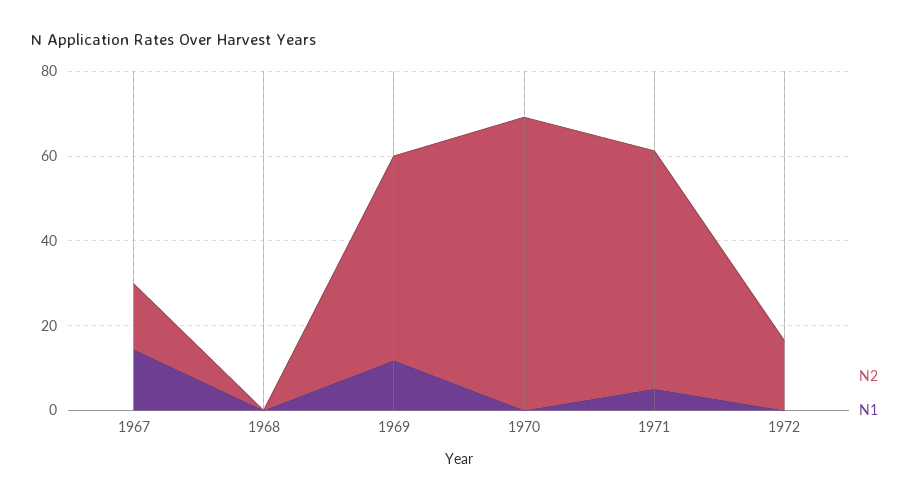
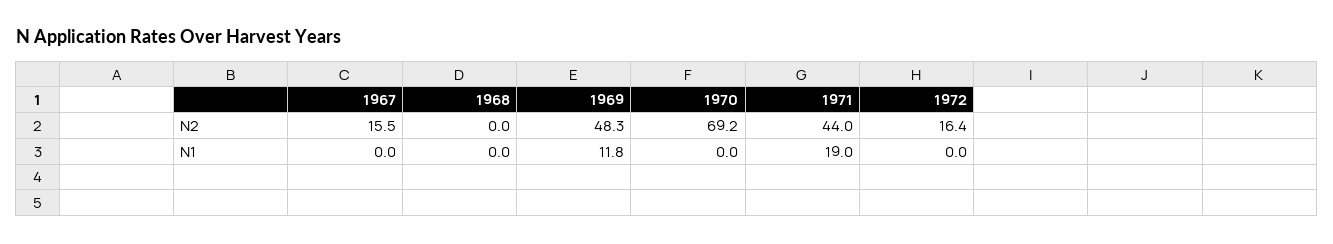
  {
    "N2": {
      "1967": 15.5,
      "1968": 0,
      "1969": 48.3,
      "1970": 69.2,
-     "1971": 55,
+     "1971": 44,
      "1972": 16.4
    },
    "N1": {
-     "1967": 15,
+     "1967": 0,
      "1968": 0,
      "1969": 11.8,
      "1970": 0,
-     "1971": 5,
+     "1971": 19,
      "1972": 0
    }
  }

